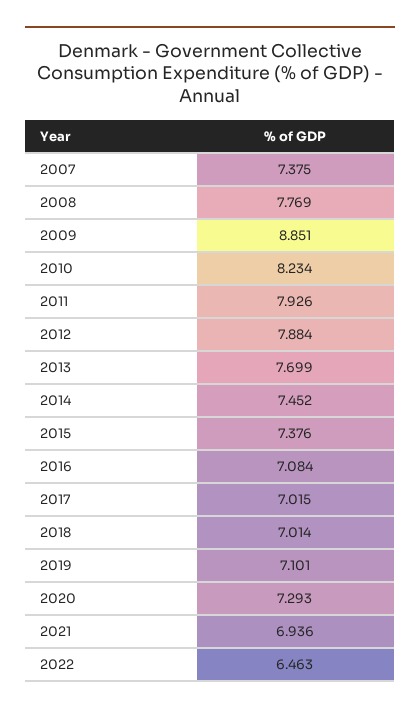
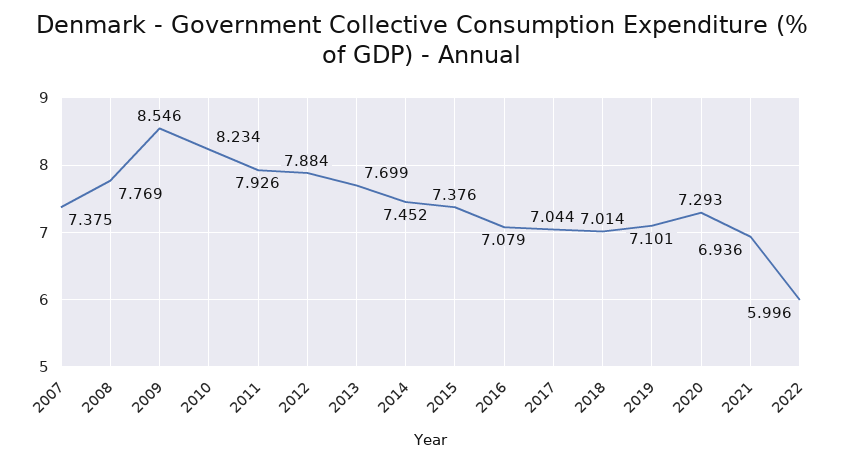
  {
    "2007": 7.375,
    "2008": 7.769,
-   "2009": 8.851,
+   "2009": 8.546,
    "2010": 8.234,
    "2011": 7.926,
    "2012": 7.884,
    "2013": 7.699,
    "2014": 7.452,
    "2015": 7.376,
-   "2016": 7.084,
+   "2016": 7.079,
-   "2017": 7.015,
+   "2017": 7.044,
    "2018": 7.014,
    "2019": 7.101,
    "2020": 7.293,
    "2021": 6.936,
-   "2022": 6.463
+   "2022": 5.996
  }

